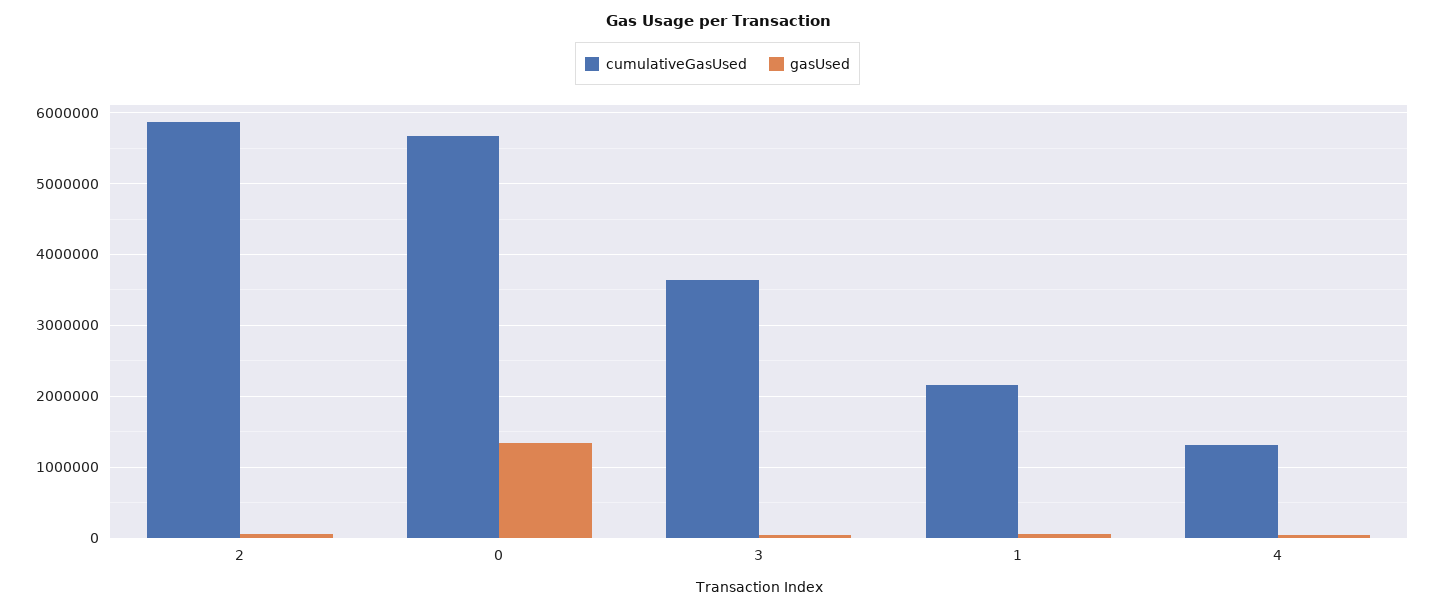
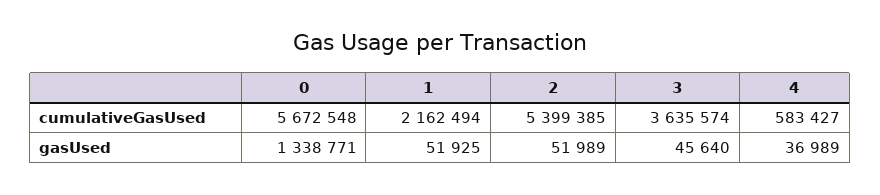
  {
    "cumulativeGasUsed": {
-     "2": 5900000,
+     "2": 5399385,
      "0": 5672548,
      "3": 3635574,
      "1": 2162494,
-     "4": 1300000
+     "4": 583427
    },
    "gasUsed": {
      "2": 51989,
      "0": 1338771,
      "3": 45640,
      "1": 51925,
      "4": 36989
    }
  }

